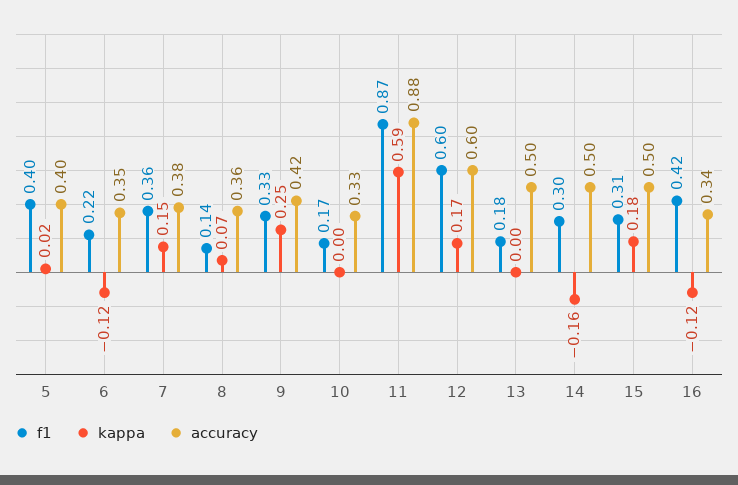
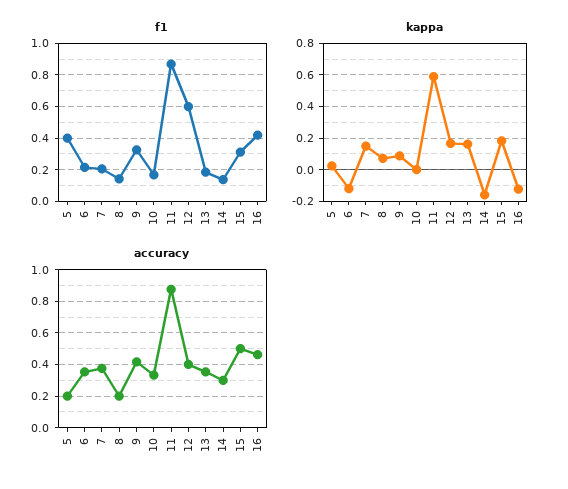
  {
    "f1": {
      "5": 0.4,
      "6": 0.22,
-     "7": 0.36,
+     "7": 0.2,
      "8": 0.14,
      "9": 0.33,
      "10": 0.17,
      "11": 0.87,
      "12": 0.6,
      "13": 0.18,
-     "14": 0.3,
+     "14": 0.15,
      "15": 0.31,
      "16": 0.42
    },
    "kappa": {
      "5": 0.02,
      "6": -0.12,
      "7": 0.15,
      "8": 0.07,
-     "9": 0.25,
+     "9": 0.1,
      "10": 0,
      "11": 0.59,
      "12": 0.17,
-     "13": 0,
+     "13": 0.15,
      "14": -0.16,
      "15": 0.18,
      "16": -0.12
    },
    "accuracy": {
-     "5": 0.4,
+     "5": 0.2,
      "6": 0.35,
      "7": 0.38,
-     "8": 0.36,
+     "8": 0.2,
      "9": 0.42,
      "10": 0.33,
      "11": 0.88,
-     "12": 0.6,
+     "12": 0.4,
-     "13": 0.5,
+     "13": 0.35,
-     "14": 0.5,
+     "14": 0.3,
      "15": 0.5,
-     "16": 0.34
+     "16": 0.45
    }
  }

